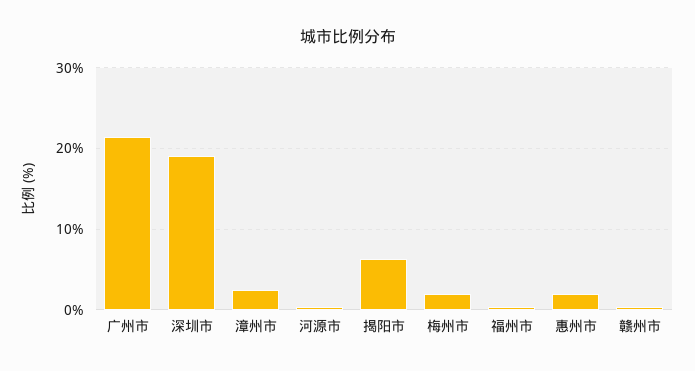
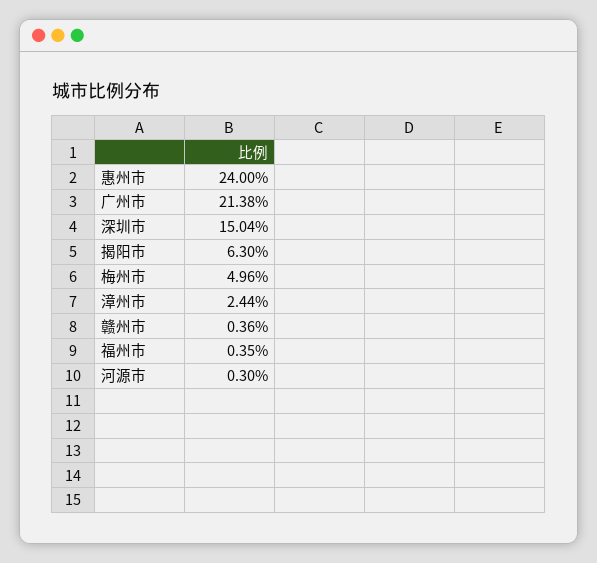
  {
    "广州市": 21.38,
-   "深圳市": 19,
+   "深圳市": 15.04,
    "漳州市": 2.44,
    "河源市": 0.3,
    "揭阳市": 6.3,
-   "梅州市": 2,
+   "梅州市": 4.96,
    "福州市": 0.35,
-   "惠州市": 2,
+   "惠州市": 24,
    "赣州市": 0.36
  }

